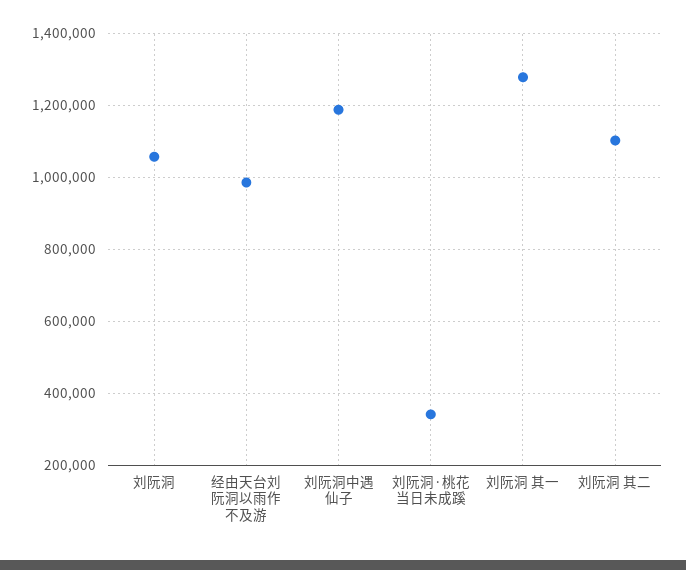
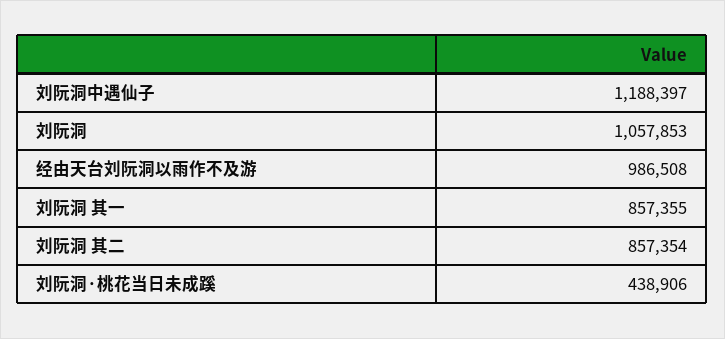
  {
    "刘阮洞": 1057853,
    "经由天台刘阮洞以雨作不及游": 986508,
    "刘阮洞中遇仙子": 1188397,
-   "刘阮洞·桃花当日未成蹊": 340000,
+   "刘阮洞·桃花当日未成蹊": 438906,
-   "刘阮洞 其一": 1280000,
+   "刘阮洞 其一": 857355,
-   "刘阮洞 其二": 1100000
+   "刘阮洞 其二": 857354
  }

